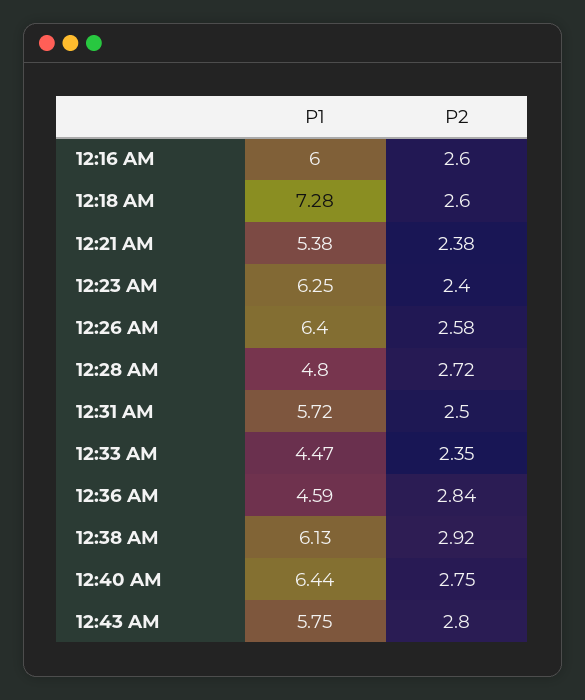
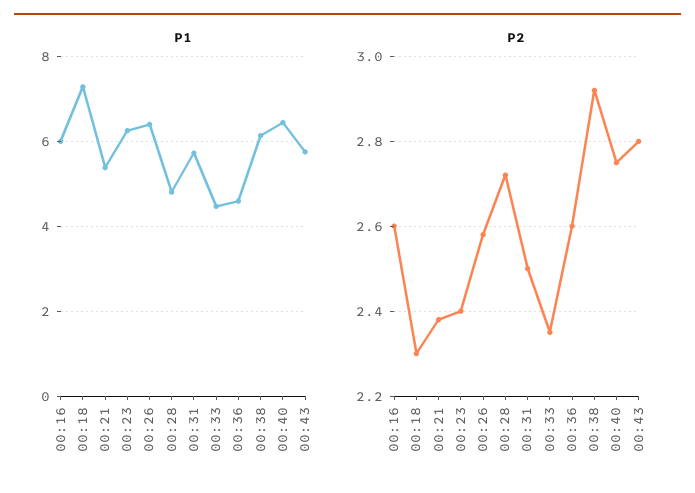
  {
    "P1": {
      "12:16 AM": 6,
      "12:18 AM": 7.28,
      "12:21 AM": 5.38,
      "12:23 AM": 6.25,
      "12:26 AM": 6.4,
      "12:28 AM": 4.8,
      "12:31 AM": 5.72,
      "12:33 AM": 4.47,
      "12:36 AM": 4.59,
      "12:38 AM": 6.13,
      "12:40 AM": 6.44,
      "12:43 AM": 5.75
    },
    "P2": {
      "12:16 AM": 2.6,
-     "12:18 AM": 2.6,
+     "12:18 AM": 2.3,
      "12:21 AM": 2.38,
      "12:23 AM": 2.4,
      "12:26 AM": 2.58,
      "12:28 AM": 2.72,
      "12:31 AM": 2.5,
      "12:33 AM": 2.35,
-     "12:36 AM": 2.84,
+     "12:36 AM": 2.6,
      "12:38 AM": 2.92,
      "12:40 AM": 2.75,
      "12:43 AM": 2.8
    }
  }

